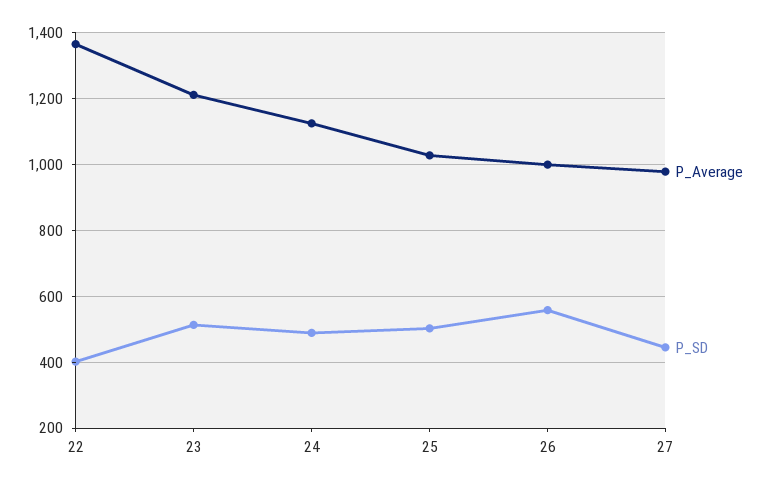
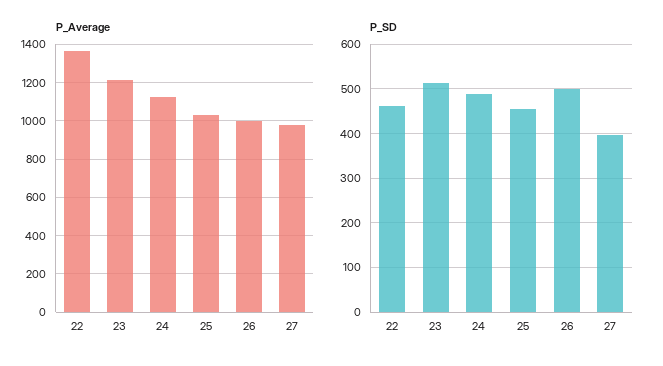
  {
    "P_Average": {
      "22": 1360,
      "23": 1220,
      "24": 1120,
      "25": 1020,
      "26": 1000,
      "27": 980
    },
    "P_SD": {
-     "22": 400,
+     "22": 460,
      "23": 520,
      "24": 480,
-     "25": 500,
+     "25": 460,
-     "26": 560,
+     "26": 500,
-     "27": 440
+     "27": 400
    }
  }

